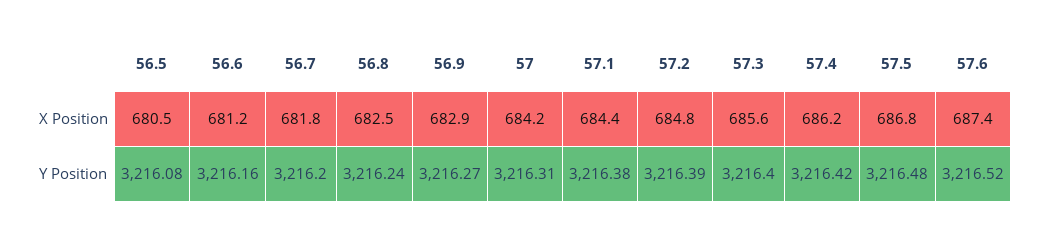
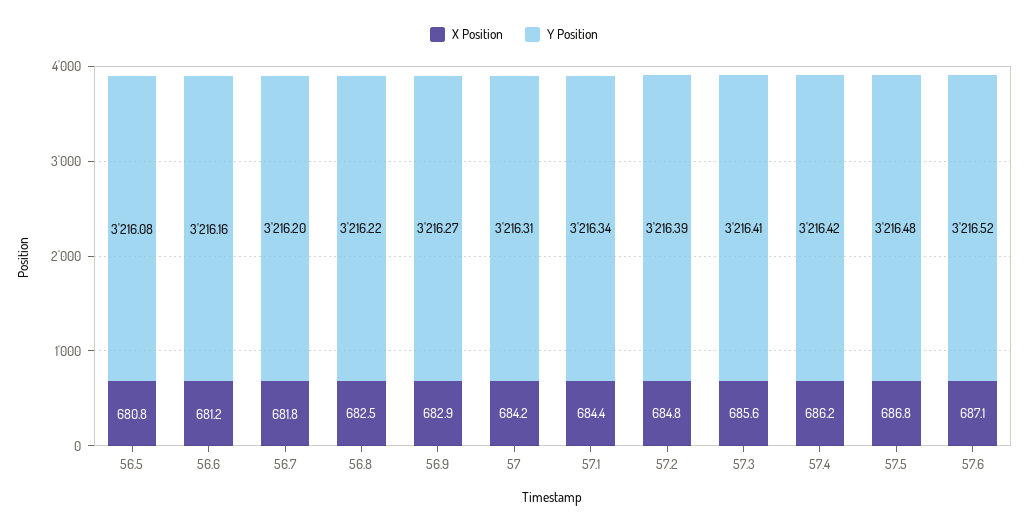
  {
    "X Position": {
-     "56.5": 680.5,
+     "56.5": 680.8,
      "56.6": 681.2,
      "56.7": 681.8,
      "56.8": 682.5,
      "56.9": 682.9,
      "57": 684.2,
      "57.1": 684.4,
      "57.2": 684.8,
      "57.3": 685.6,
      "57.4": 686.2,
      "57.5": 686.8,
-     "57.6": 687.4
+     "57.6": 687.1
    },
    "Y Position": {
      "56.5": 3216.08,
      "56.6": 3216.16,
      "56.7": 3216.2,
-     "56.8": 3216.24,
+     "56.8": 3216.22,
      "56.9": 3216.27,
      "57": 3216.31,
-     "57.1": 3216.38,
+     "57.1": 3216.34,
      "57.2": 3216.39,
-     "57.3": 3216.4,
+     "57.3": 3216.41,
      "57.4": 3216.42,
      "57.5": 3216.48,
      "57.6": 3216.52
    }
  }

